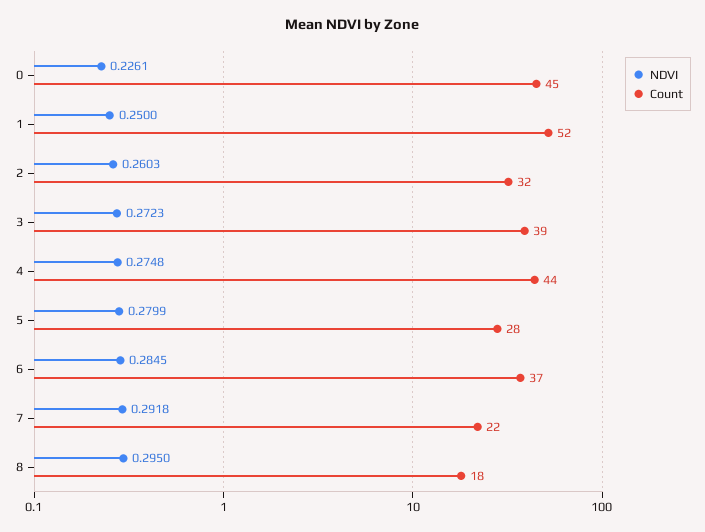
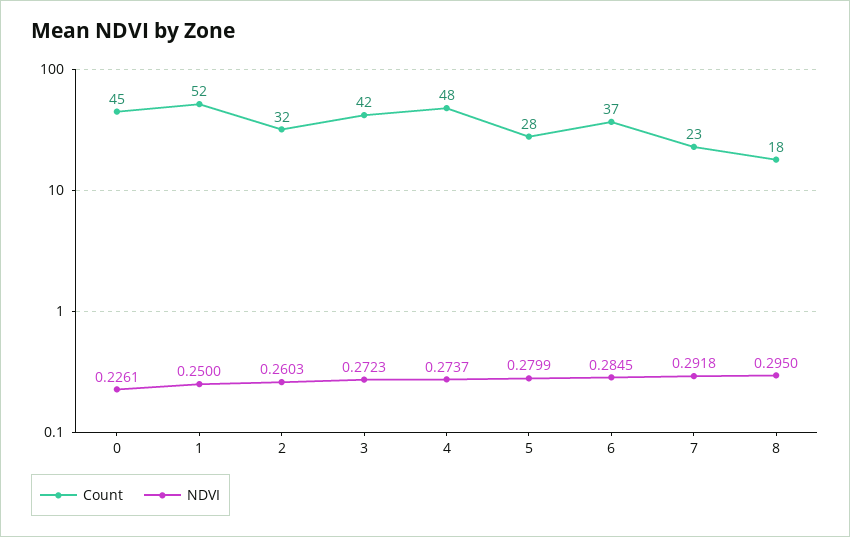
  {
    "NDVI": {
      "0": 0.2261,
      "1": 0.25,
      "2": 0.2603,
      "3": 0.2723,
-     "4": 0.2748,
+     "4": 0.2737,
      "5": 0.2799,
      "6": 0.2845,
      "7": 0.2918,
      "8": 0.295
    },
    "Count": {
      "0": 45,
      "1": 52,
      "2": 32,
-     "3": 39,
+     "3": 42,
-     "4": 44,
+     "4": 48,
      "5": 28,
      "6": 37,
-     "7": 22,
+     "7": 23,
      "8": 18
    }
  }

